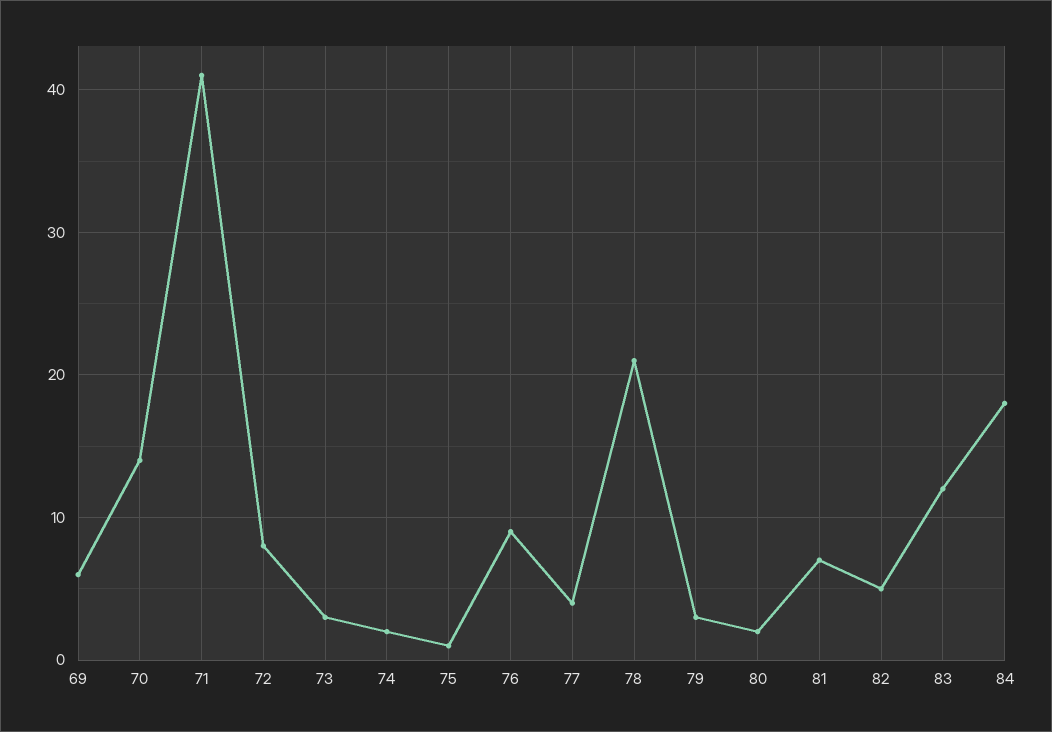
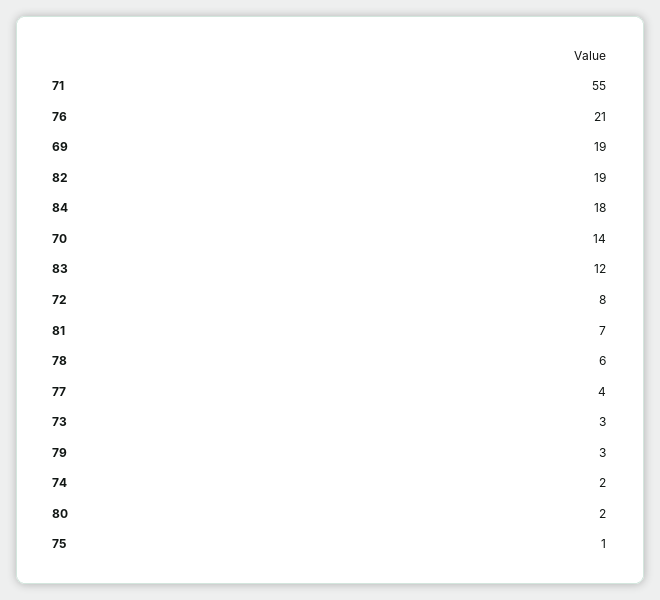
  {
-   "69": 6,
+   "69": 19,
    "70": 14,
-   "71": 41,
+   "71": 55,
    "72": 8,
    "73": 3,
    "74": 2,
    "75": 1,
-   "76": 9,
+   "76": 21,
    "77": 4,
-   "78": 21,
+   "78": 6,
    "79": 3,
    "80": 2,
    "81": 7,
-   "82": 5,
+   "82": 19,
    "83": 12,
    "84": 18
  }

